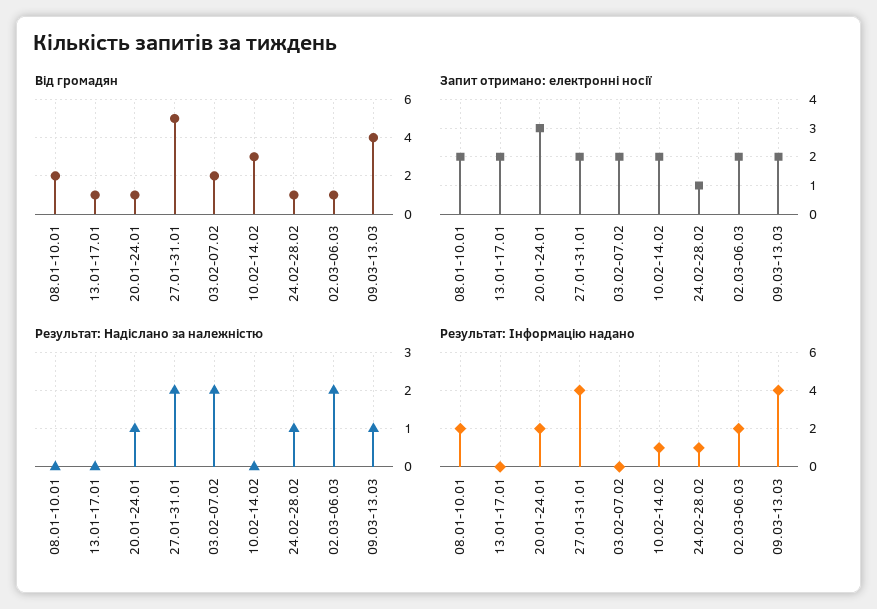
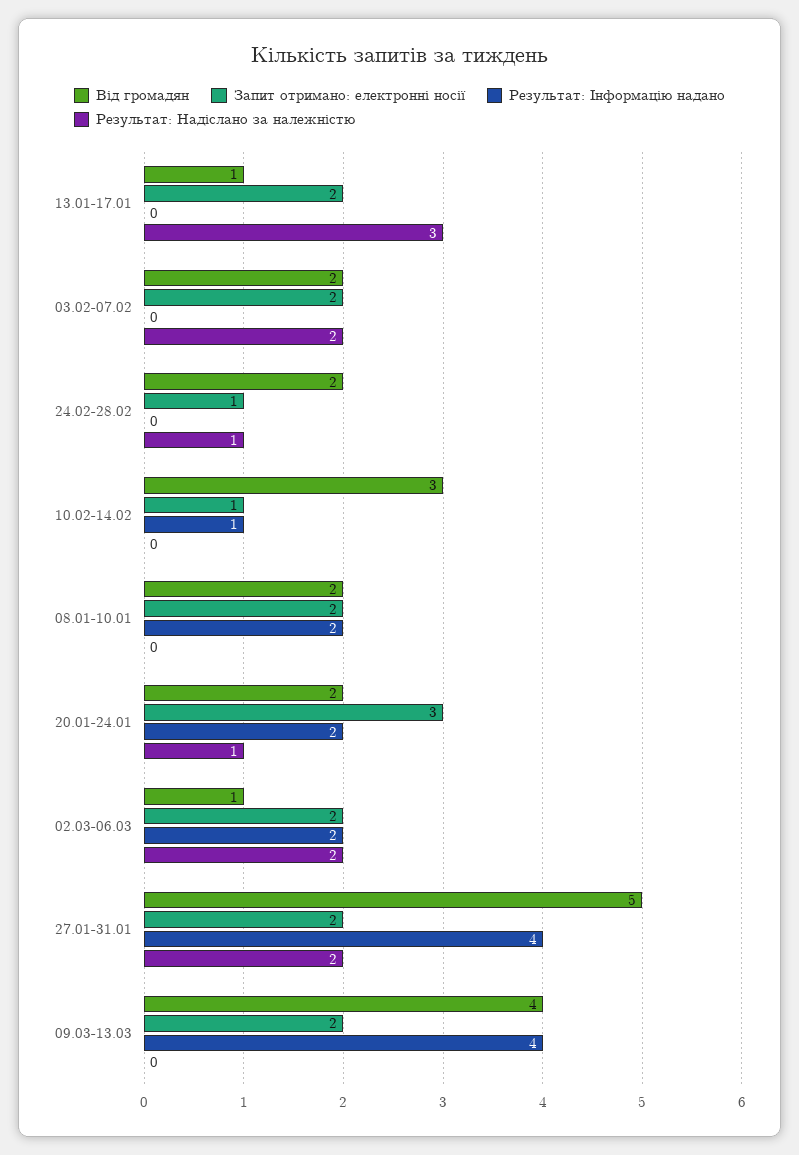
  {
    "Від громадян": {
      "08.01-10.01": 2,
      "13.01-17.01": 1,
-     "20.01-24.01": 1,
+     "20.01-24.01": 2,
      "27.01-31.01": 5,
      "03.02-07.02": 2,
      "10.02-14.02": 3,
-     "24.02-28.02": 1,
+     "24.02-28.02": 2,
      "02.03-06.03": 1,
      "09.03-13.03": 4
    },
    "Запит отримано: електронні носії": {
      "08.01-10.01": 2,
      "13.01-17.01": 2,
      "20.01-24.01": 3,
      "27.01-31.01": 2,
      "03.02-07.02": 2,
-     "10.02-14.02": 2,
+     "10.02-14.02": 1,
      "24.02-28.02": 1,
      "02.03-06.03": 2,
      "09.03-13.03": 2
    },
    "Результат: Надіслано за належністю": {
      "08.01-10.01": 0,
-     "13.01-17.01": 0,
+     "13.01-17.01": 3,
      "20.01-24.01": 1,
      "27.01-31.01": 2,
      "03.02-07.02": 2,
      "10.02-14.02": 0,
      "24.02-28.02": 1,
      "02.03-06.03": 2,
-     "09.03-13.03": 1
+     "09.03-13.03": 0
    },
    "Результат: Інформацію надано": {
      "08.01-10.01": 2,
      "13.01-17.01": 0,
      "20.01-24.01": 2,
      "27.01-31.01": 4,
      "03.02-07.02": 0,
      "10.02-14.02": 1,
-     "24.02-28.02": 1,
+     "24.02-28.02": 0,
      "02.03-06.03": 2,
      "09.03-13.03": 4
    }
  }

